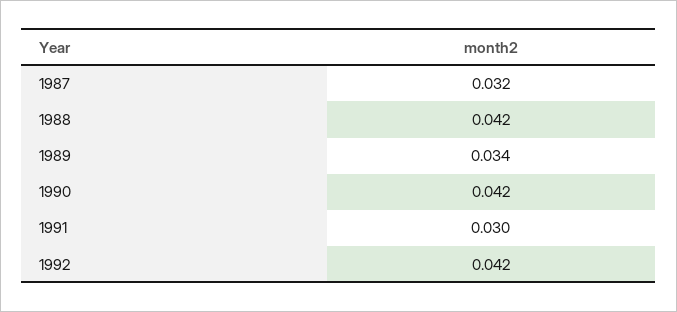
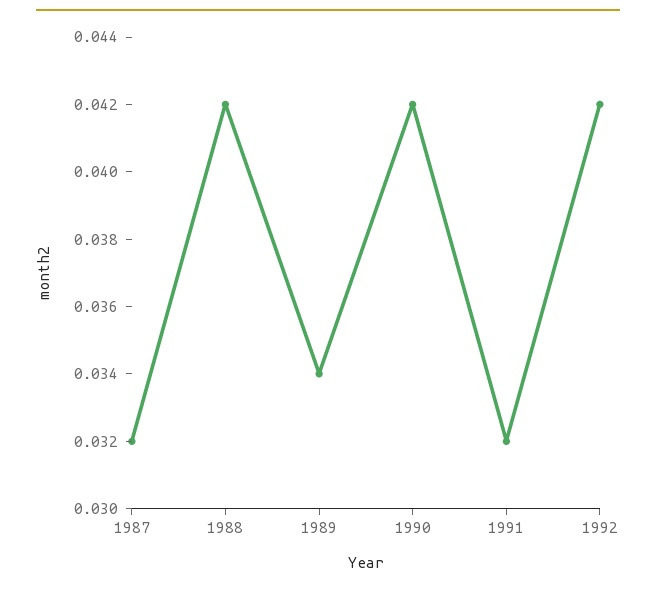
  {
    "1987": 0.032,
    "1988": 0.042,
    "1989": 0.034,
    "1990": 0.042,
-   "1991": 0.03,
+   "1991": 0.032,
    "1992": 0.042
  }

